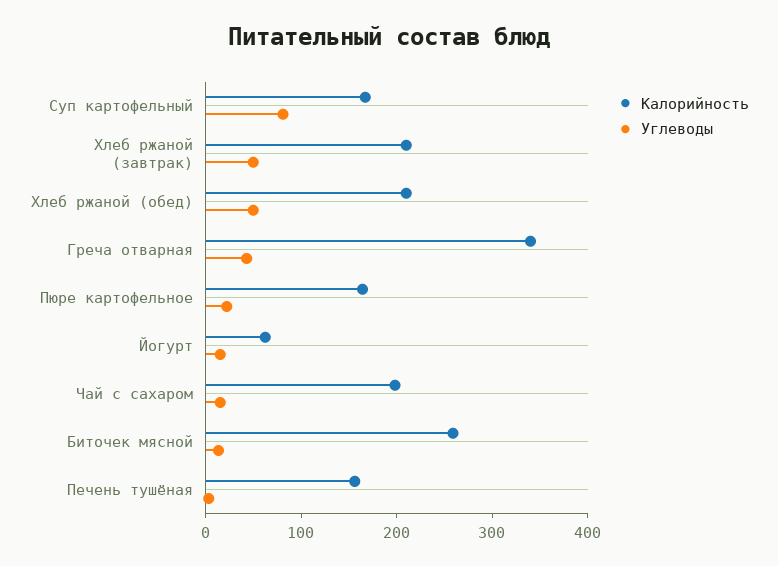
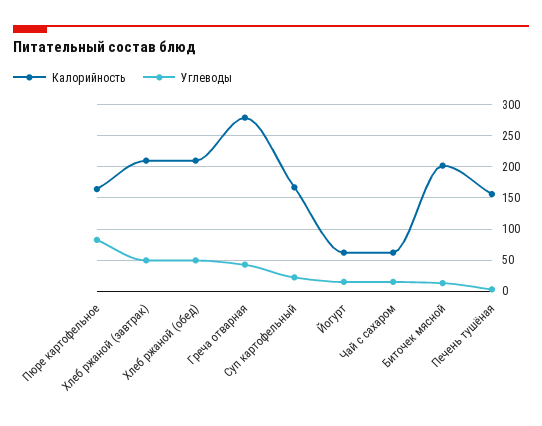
  {
    "Калорийность": {
      "Суп картофельный": 170,
      "Хлеб ржаной (завтрак)": 210,
      "Хлеб ржаной (обед)": 210,
-     "Греча отварная": 340,
+     "Греча отварная": 280,
      "Пюре картофельное": 160,
      "Йогурт": 60,
-     "Чай с сахаром": 200,
+     "Чай с сахаром": 60,
-     "Биточек мясной": 260,
+     "Биточек мясной": 200,
      "Печень тушёная": 160
    },
    "Углеводы": {
-     "Суп картофельный": 80,
+     "Суп картофельный": 20,
      "Хлеб ржаной (завтрак)": 50,
      "Хлеб ржаной (обед)": 50,
      "Греча отварная": 40,
-     "Пюре картофельное": 20,
+     "Пюре картофельное": 80,
      "Йогурт": 20,
      "Чай с сахаром": 20,
      "Биточек мясной": 10,
      "Печень тушёная": 0
    }
  }

